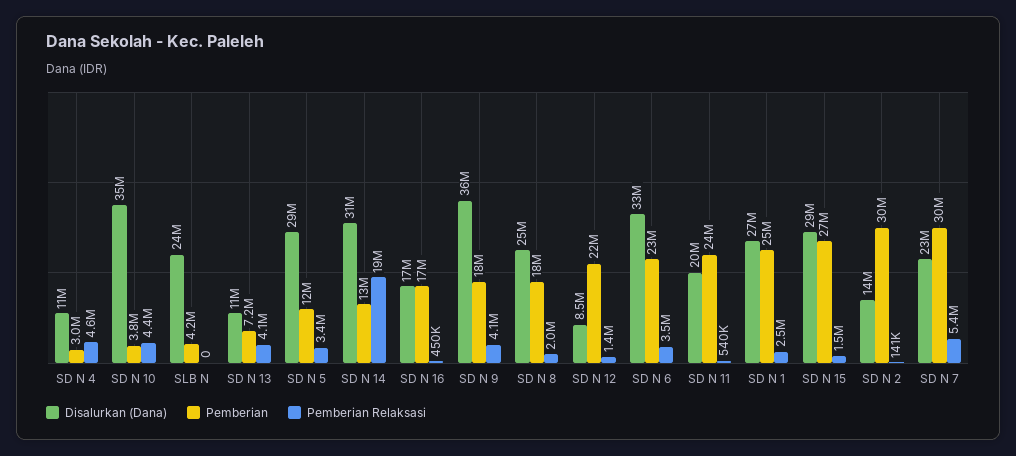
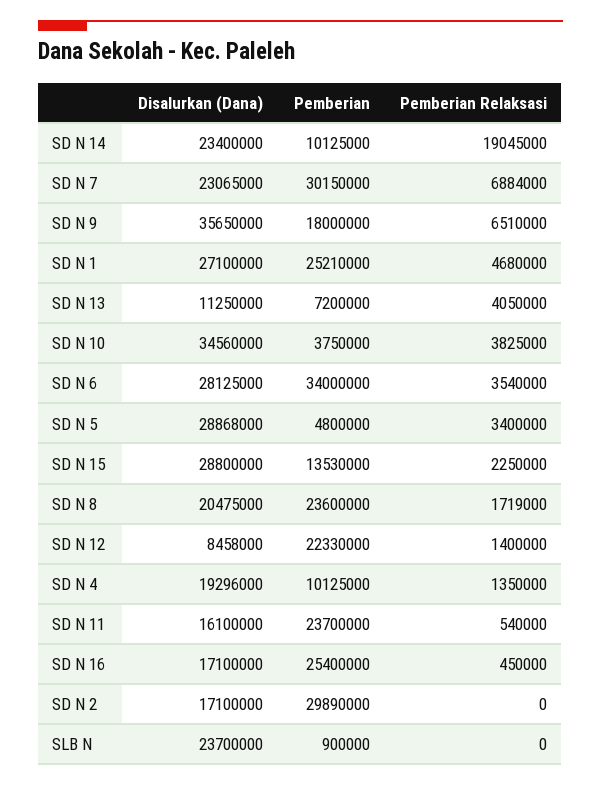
  {
    "Disalurkan (Dana)": {
-     "SD N 4": 11000000,
+     "SD N 4": 19296000,
      "SD N 10": 34560000,
      "SLB N": 23700000,
      "SD N 13": 11250000,
      "SD N 5": 28868000,
-     "SD N 14": 31000000,
+     "SD N 14": 23400000,
      "SD N 16": 17100000,
      "SD N 9": 35650000,
-     "SD N 8": 25000000,
+     "SD N 8": 20475000,
      "SD N 12": 8458000,
-     "SD N 6": 33000000,
+     "SD N 6": 28125000,
-     "SD N 11": 20000000,
+     "SD N 11": 16100000,
      "SD N 1": 27100000,
      "SD N 15": 28800000,
-     "SD N 2": 14000000,
+     "SD N 2": 17100000,
      "SD N 7": 23065000
    },
    "Pemberian": {
-     "SD N 4": 3000000,
+     "SD N 4": 10125000,
      "SD N 10": 3750000,
-     "SLB N": 4200000,
+     "SLB N": 900000,
      "SD N 13": 7200000,
-     "SD N 5": 12000000,
+     "SD N 5": 4800000,
-     "SD N 14": 13000000,
+     "SD N 14": 10125000,
-     "SD N 16": 17000000,
+     "SD N 16": 25400000,
      "SD N 9": 18000000,
-     "SD N 8": 18000000,
+     "SD N 8": 23600000,
      "SD N 12": 22330000,
-     "SD N 6": 23000000,
+     "SD N 6": 34000000,
      "SD N 11": 23700000,
      "SD N 1": 25210000,
-     "SD N 15": 27000000,
+     "SD N 15": 13530000,
      "SD N 2": 29890000,
      "SD N 7": 30150000
    },
    "Pemberian Relaksasi": {
-     "SD N 4": 4600000,
+     "SD N 4": 1350000,
-     "SD N 10": 4400000,
+     "SD N 10": 3825000,
      "SLB N": 0,
      "SD N 13": 4050000,
      "SD N 5": 3400000,
      "SD N 14": 19045000,
      "SD N 16": 450000,
-     "SD N 9": 4100000,
+     "SD N 9": 6510000,
-     "SD N 8": 2000000,
+     "SD N 8": 1719000,
      "SD N 12": 1400000,
      "SD N 6": 3540000,
      "SD N 11": 540000,
-     "SD N 1": 2500000,
+     "SD N 1": 4680000,
-     "SD N 15": 1500000,
+     "SD N 15": 2250000,
-     "SD N 2": 141000,
+     "SD N 2": 0,
-     "SD N 7": 5400000
+     "SD N 7": 6884000
    }
  }

